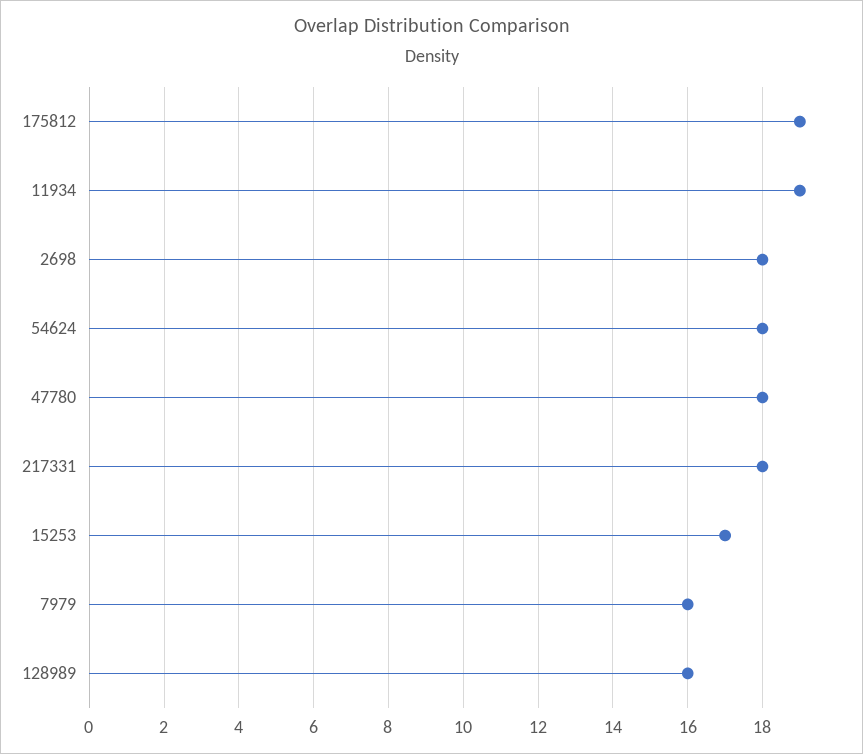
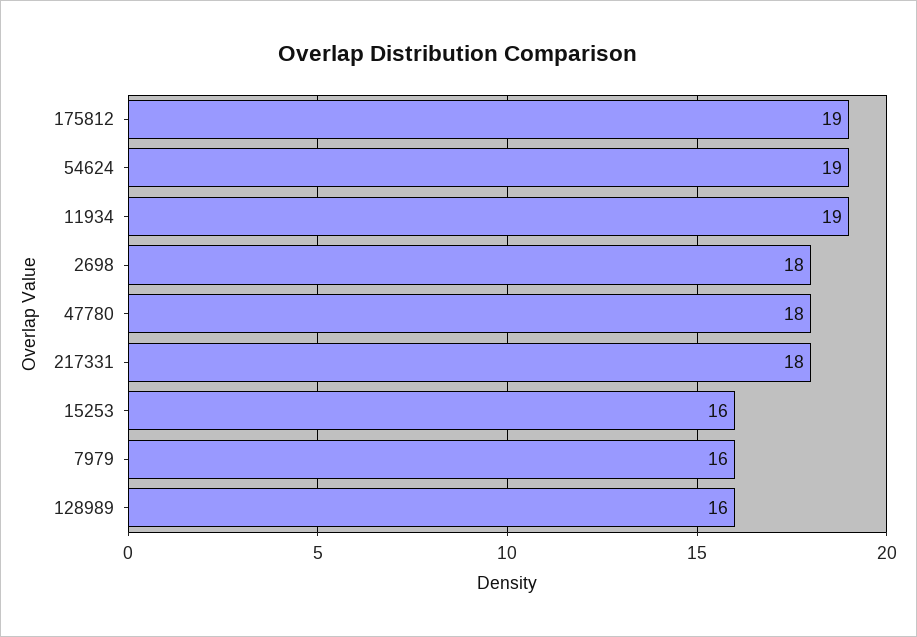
  {
    "175812": 19,
    "11934": 19,
    "2698": 18,
-   "54624": 18,
+   "54624": 19,
    "47780": 18,
    "217331": 18,
-   "15253": 17,
+   "15253": 16,
    "7979": 16,
    "128989": 16
  }

